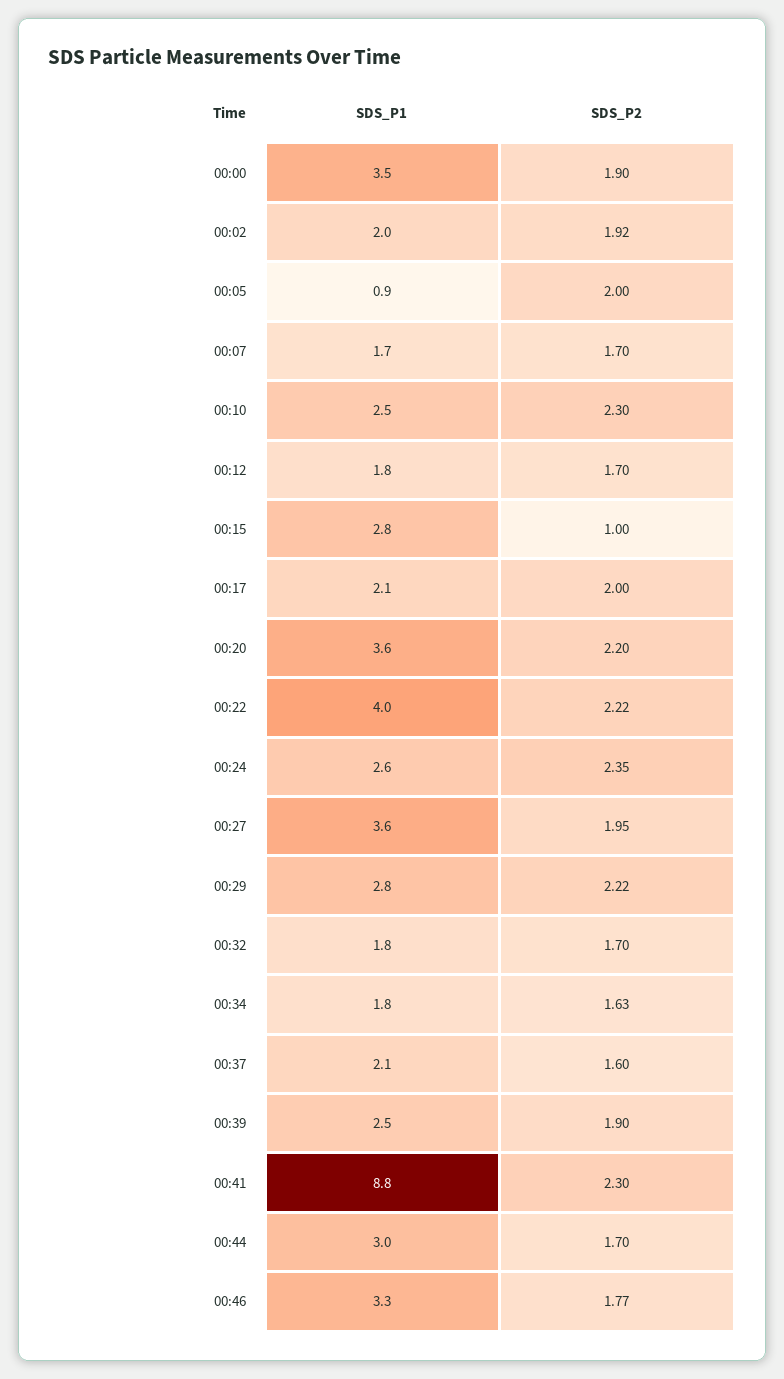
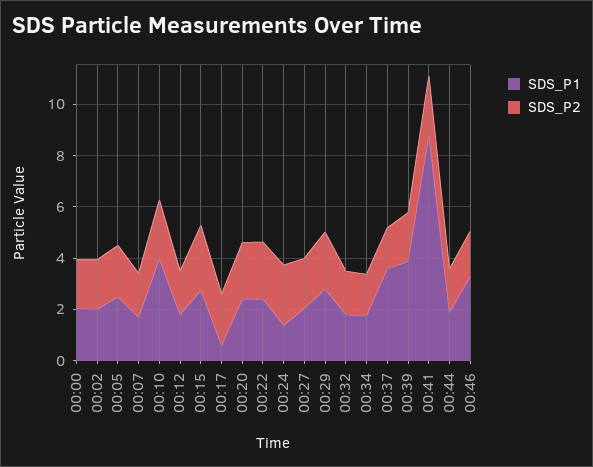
  {
    "SDS_P1": {
-     "00:00": 3.5,
+     "00:00": 2,
      "00:02": 2,
-     "00:05": 0.9,
+     "00:05": 2.5,
      "00:07": 1.7,
-     "00:10": 2.5,
+     "00:10": 4,
      "00:12": 1.8,
      "00:15": 2.8,
-     "00:17": 2.1,
+     "00:17": 0.5,
-     "00:20": 3.6,
+     "00:20": 2.5,
-     "00:22": 4,
+     "00:22": 2.5,
-     "00:24": 2.6,
+     "00:24": 1.5,
-     "00:27": 3.6,
+     "00:27": 2,
      "00:29": 2.8,
      "00:32": 1.8,
      "00:34": 1.8,
-     "00:37": 2.1,
+     "00:37": 3.5,
-     "00:39": 2.5,
+     "00:39": 4,
      "00:41": 8.8,
-     "00:44": 3,
+     "00:44": 2,
      "00:46": 3.3
    },
    "SDS_P2": {
      "00:00": 1.9,
      "00:02": 1.92,
      "00:05": 2,
      "00:07": 1.7,
      "00:10": 2.3,
      "00:12": 1.7,
-     "00:15": 1,
+     "00:15": 2.5,
      "00:17": 2,
      "00:20": 2.2,
      "00:22": 2.22,
      "00:24": 2.35,
      "00:27": 1.95,
      "00:29": 2.22,
      "00:32": 1.7,
      "00:34": 1.63,
      "00:37": 1.6,
      "00:39": 1.9,
      "00:41": 2.3,
      "00:44": 1.7,
      "00:46": 1.77
    }
  }

